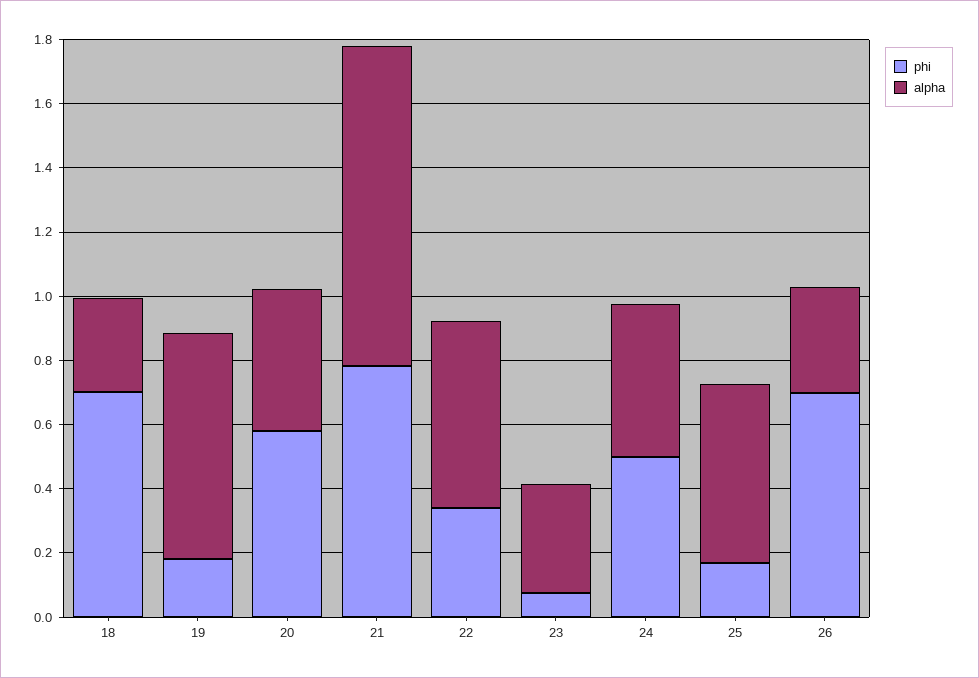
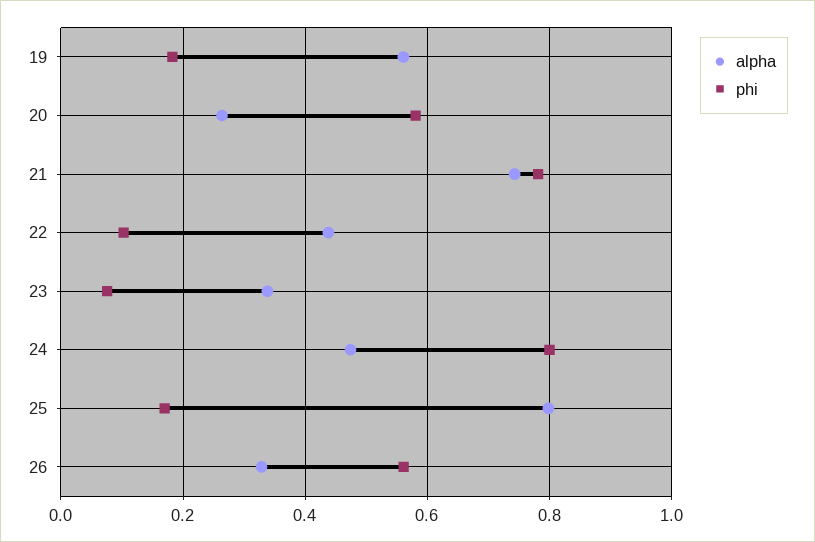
  {
    "phi": {
-     "18": 0.7,
      "19": 0.18,
      "20": 0.58,
      "21": 0.78,
-     "22": 0.35,
+     "22": 0.1,
      "23": 0.08,
-     "24": 0.5,
+     "24": 0.8,
      "25": 0.16,
-     "26": 0.7
+     "26": 0.56
    },
    "alpha": {
-     "18": 0.3,
-     "19": 0.7,
+     "19": 0.56,
-     "20": 0.45,
+     "20": 0.26,
-     "21": 1,
+     "21": 0.74,
-     "22": 0.6,
+     "22": 0.44,
      "23": 0.34,
      "24": 0.48,
-     "25": 0.55,
+     "25": 0.8,
      "26": 0.32
    }
  }

